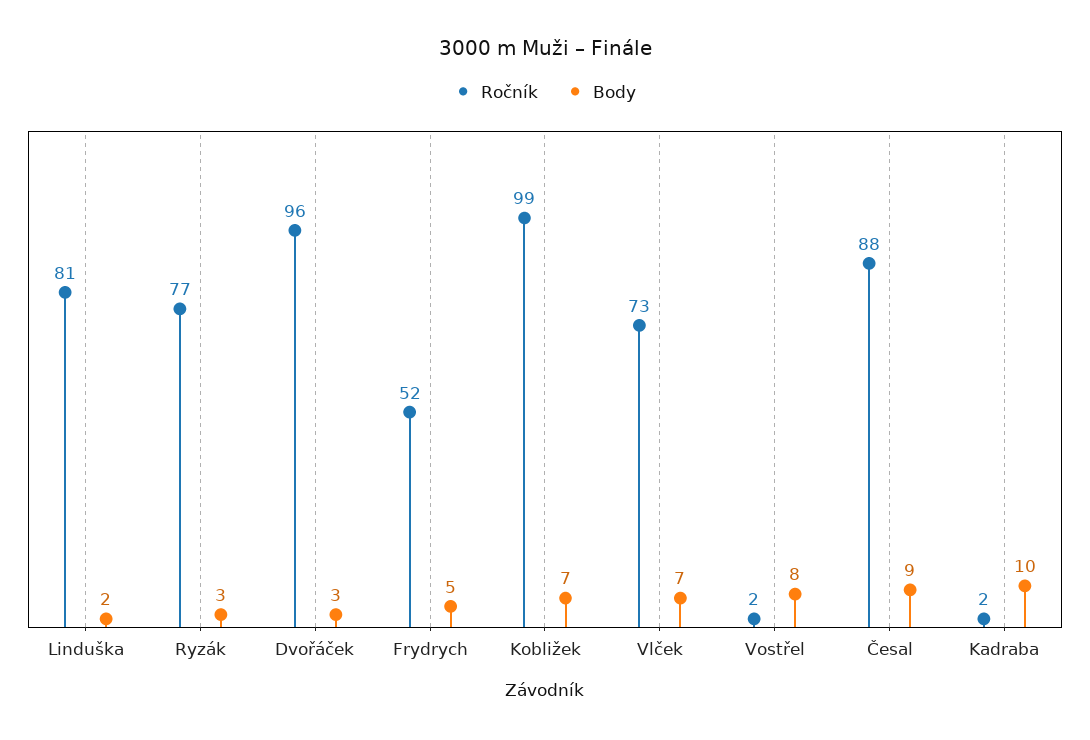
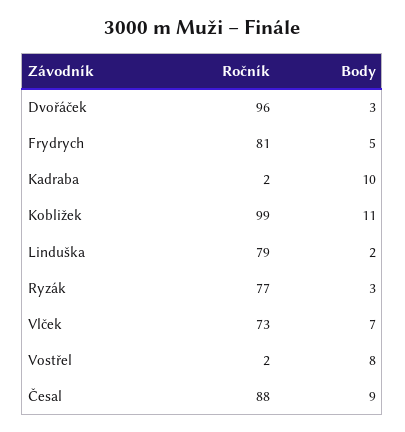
  {
    "Ročník": {
-     "Linduška": 81,
+     "Linduška": 79,
      "Ryzák": 77,
      "Dvořáček": 96,
-     "Frydrych": 52,
+     "Frydrych": 81,
      "Kobližek": 99,
      "Vlček": 73,
      "Vostřel": 2,
      "Česal": 88,
      "Kadraba": 2
    },
    "Body": {
      "Linduška": 2,
      "Ryzák": 3,
      "Dvořáček": 3,
      "Frydrych": 5,
-     "Kobližek": 7,
+     "Kobližek": 11,
      "Vlček": 7,
      "Vostřel": 8,
      "Česal": 9,
      "Kadraba": 10
    }
  }

